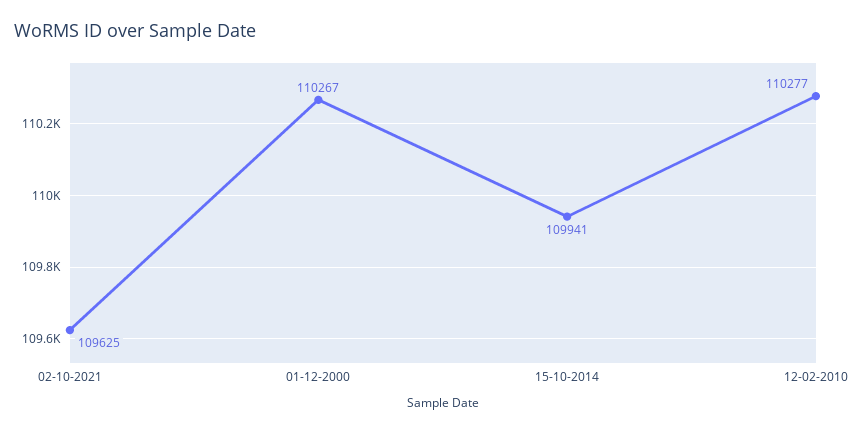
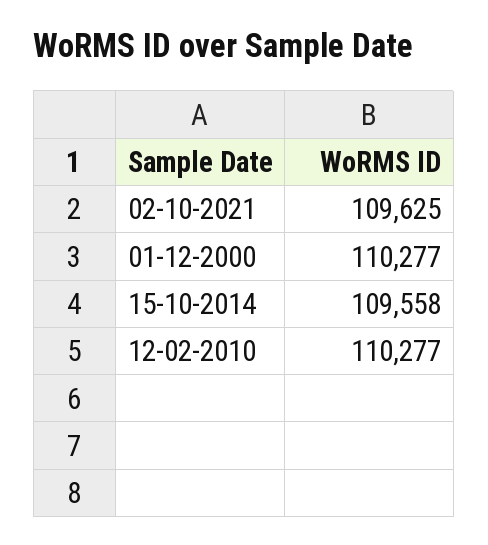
  {
    "02-10-2021": 109625,
-   "01-12-2000": 110267,
+   "01-12-2000": 110277,
-   "15-10-2014": 109941,
+   "15-10-2014": 109558,
    "12-02-2010": 110277
  }

